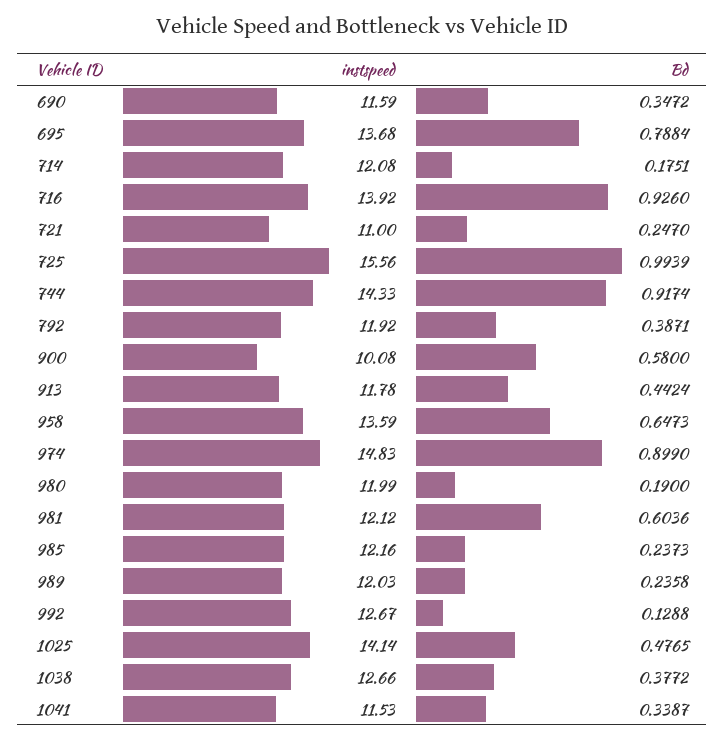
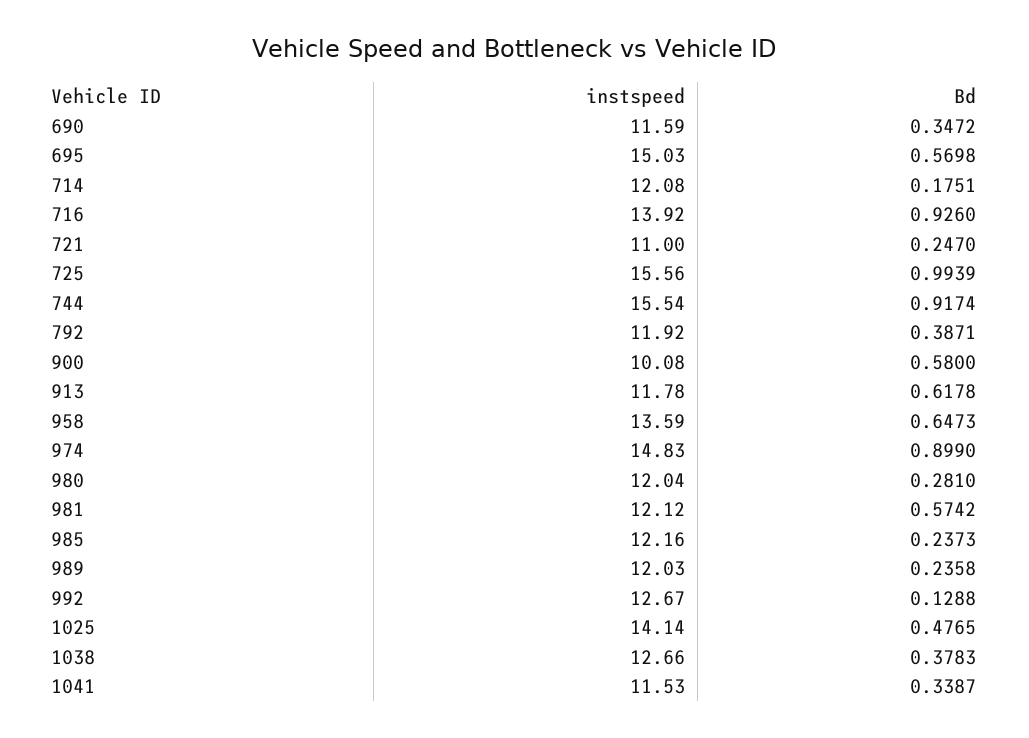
  {
    "instspeed": {
      "690": 11.59,
-     "695": 13.68,
+     "695": 15.03,
      "714": 12.08,
      "716": 13.92,
      "721": 11,
      "725": 15.56,
-     "744": 14.33,
+     "744": 15.54,
      "792": 11.92,
      "900": 10.08,
      "913": 11.78,
      "958": 13.59,
      "974": 14.83,
-     "980": 11.99,
+     "980": 12.04,
      "981": 12.12,
      "985": 12.16,
      "989": 12.03,
      "992": 12.67,
      "1025": 14.14,
      "1038": 12.66,
      "1041": 11.53
    },
    "Bd": {
      "690": 0.3472,
-     "695": 0.7884,
+     "695": 0.5698,
      "714": 0.1751,
      "716": 0.926,
      "721": 0.247,
      "725": 0.9939,
      "744": 0.9174,
      "792": 0.3871,
      "900": 0.58,
-     "913": 0.4424,
+     "913": 0.6178,
      "958": 0.6473,
      "974": 0.899,
-     "980": 0.19,
+     "980": 0.281,
-     "981": 0.6036,
+     "981": 0.5742,
      "985": 0.2373,
      "989": 0.2358,
      "992": 0.1288,
      "1025": 0.4765,
-     "1038": 0.3772,
+     "1038": 0.3783,
      "1041": 0.3387
    }
  }

